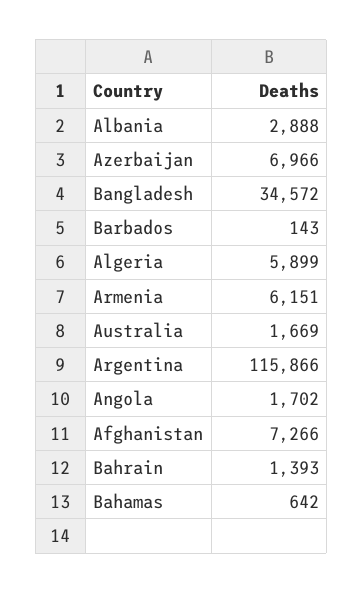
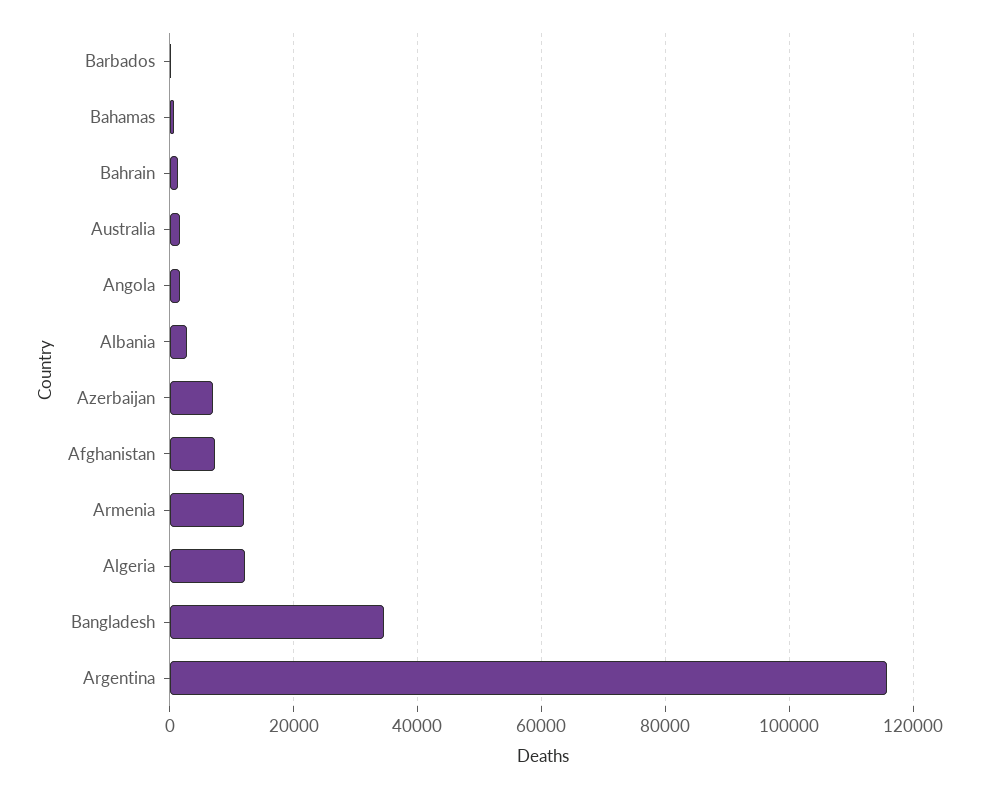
  {
    "Albania": 2888,
    "Azerbaijan": 6966,
    "Bangladesh": 34572,
    "Barbados": 143,
-   "Algeria": 5899,
+   "Algeria": 12000,
-   "Armenia": 6151,
+   "Armenia": 12000,
    "Australia": 1669,
    "Argentina": 115866,
    "Angola": 1702,
    "Afghanistan": 7266,
    "Bahrain": 1393,
    "Bahamas": 642
  }

